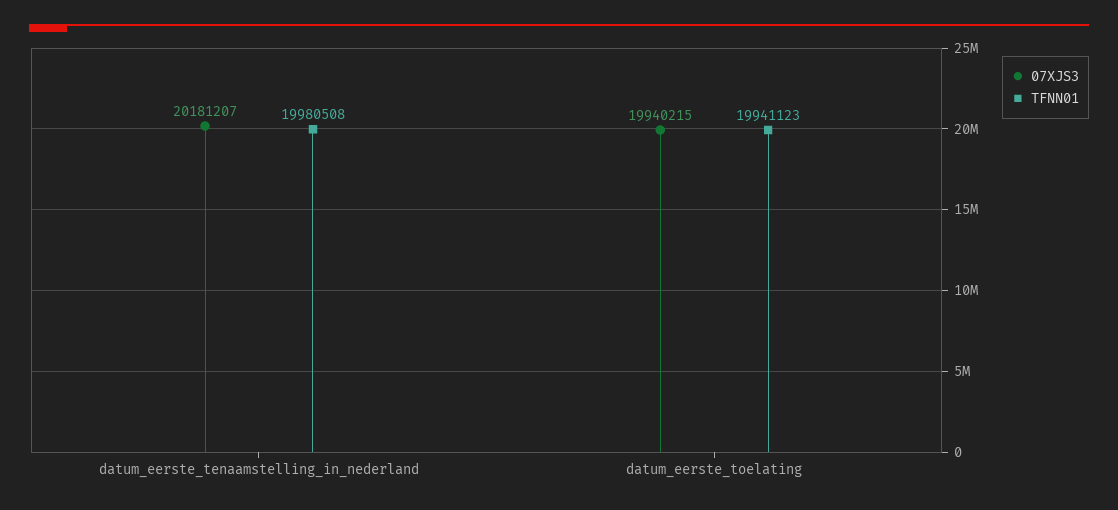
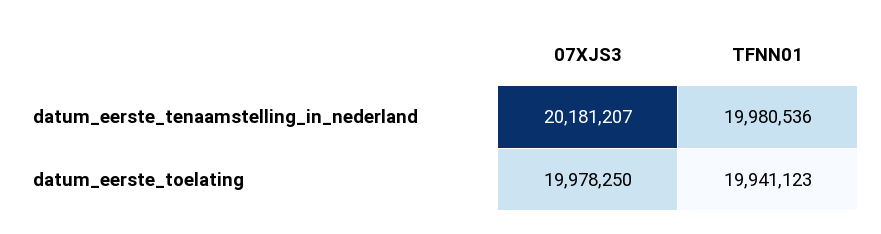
  {
    "07XJS3": {
      "datum_eerste_tenaamstelling_in_nederland": 20181207,
-     "datum_eerste_toelating": 19940215
+     "datum_eerste_toelating": 19978250
    },
    "TFNN01": {
-     "datum_eerste_tenaamstelling_in_nederland": 19980508,
+     "datum_eerste_tenaamstelling_in_nederland": 19980536,
      "datum_eerste_toelating": 19941123
    }
  }

